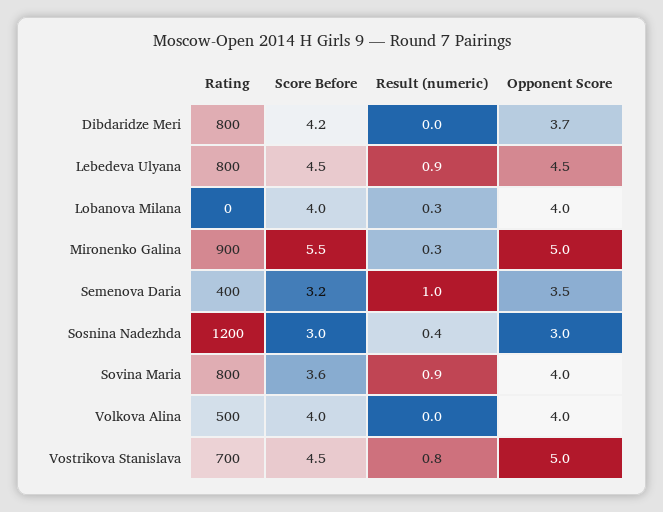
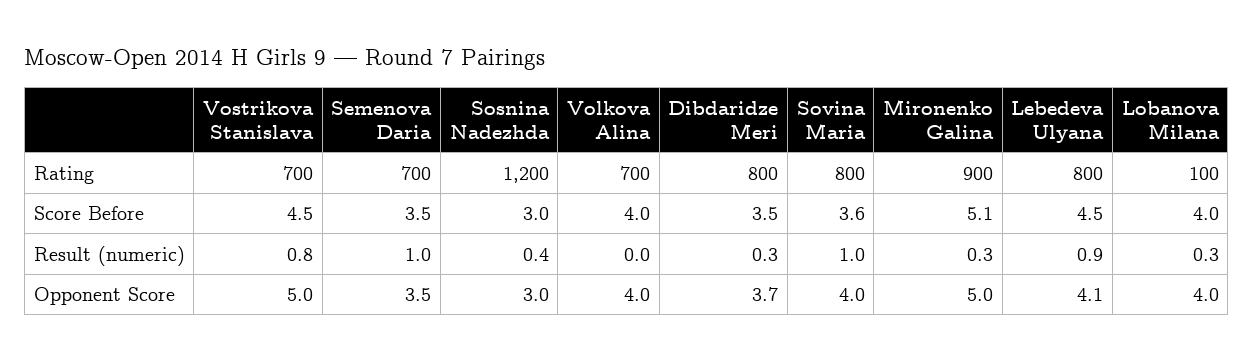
  {
    "Rating": {
      "Dibdaridze Meri": 800,
      "Lebedeva Ulyana": 800,
-     "Lobanova Milana": 0,
+     "Lobanova Milana": 100,
      "Mironenko Galina": 900,
-     "Semenova Daria": 400,
+     "Semenova Daria": 700,
      "Sosnina Nadezhda": 1200,
      "Sovina Maria": 800,
-     "Volkova Alina": 500,
+     "Volkova Alina": 700,
      "Vostrikova Stanislava": 700
    },
    "Score Before": {
-     "Dibdaridze Meri": 4.2,
+     "Dibdaridze Meri": 3.5,
      "Lebedeva Ulyana": 4.5,
      "Lobanova Milana": 4,
-     "Mironenko Galina": 5.5,
+     "Mironenko Galina": 5.1,
-     "Semenova Daria": 3.2,
+     "Semenova Daria": 3.5,
      "Sosnina Nadezhda": 3,
      "Sovina Maria": 3.6,
      "Volkova Alina": 4,
      "Vostrikova Stanislava": 4.5
    },
    "Result (numeric)": {
-     "Dibdaridze Meri": 0,
+     "Dibdaridze Meri": 0.3,
      "Lebedeva Ulyana": 0.9,
      "Lobanova Milana": 0.3,
      "Mironenko Galina": 0.3,
      "Semenova Daria": 1,
      "Sosnina Nadezhda": 0.4,
-     "Sovina Maria": 0.9,
+     "Sovina Maria": 1,
      "Volkova Alina": 0,
      "Vostrikova Stanislava": 0.8
    },
    "Opponent Score": {
      "Dibdaridze Meri": 3.7,
-     "Lebedeva Ulyana": 4.5,
+     "Lebedeva Ulyana": 4.1,
      "Lobanova Milana": 4,
      "Mironenko Galina": 5,
      "Semenova Daria": 3.5,
      "Sosnina Nadezhda": 3,
      "Sovina Maria": 4,
      "Volkova Alina": 4,
      "Vostrikova Stanislava": 5
    }
  }

